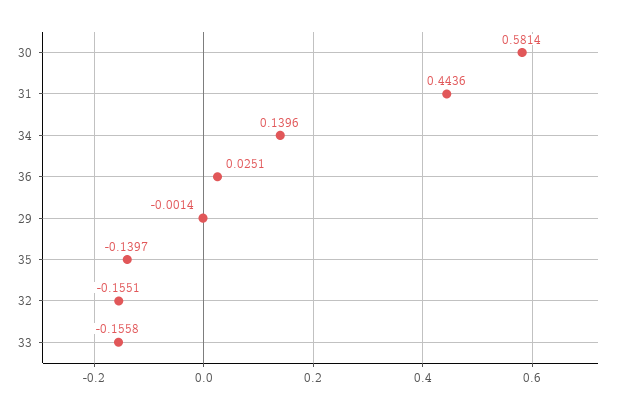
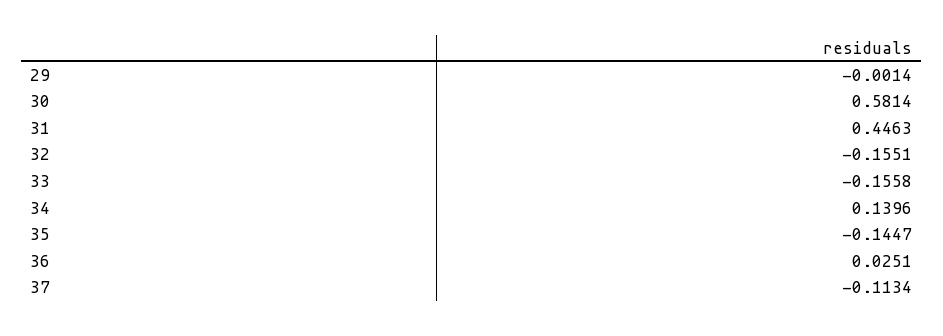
  {
    "30": 0.5814,
-   "31": 0.4436,
+   "31": 0.4463,
    "34": 0.1396,
    "36": 0.0251,
    "29": -0.0014,
-   "35": -0.1397,
+   "35": -0.1447,
    "32": -0.1551,
-   "33": -0.1558
+   "33": -0.1558,
+   "37": -0.1134
  }

